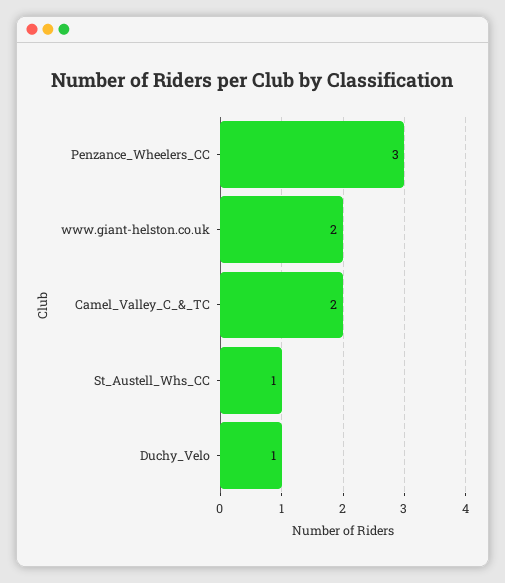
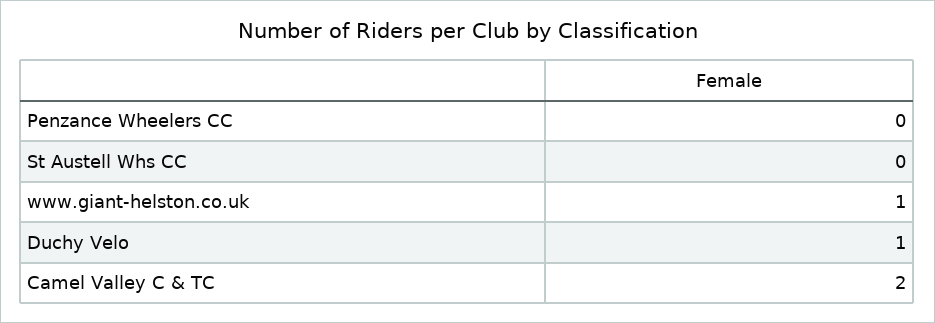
  {
-   "Penzance_Wheelers_CC": 3,
+   "Penzance_Wheelers_CC": 0,
-   "www.giant-helston.co.uk": 2,
+   "www.giant-helston.co.uk": 1,
    "Camel_Valley_C_&_TC": 2,
-   "St_Austell_Whs_CC": 1,
+   "St_Austell_Whs_CC": 0,
    "Duchy_Velo": 1
  }

